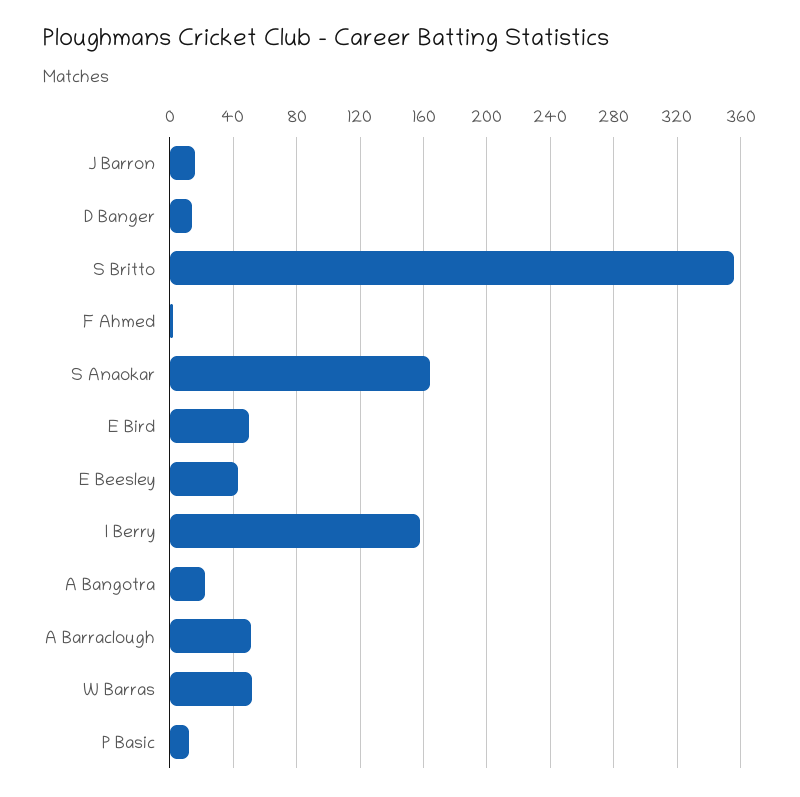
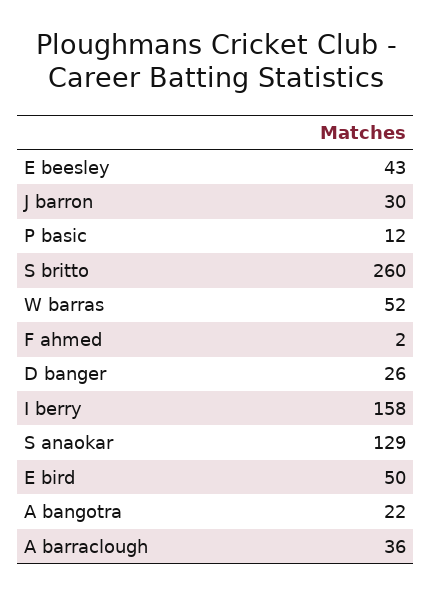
  {
-   "J Barron": 15,
+   "J Barron": 30,
-   "D Banger": 15,
+   "D Banger": 26,
-   "S Britto": 355,
+   "S Britto": 260,
    "F Ahmed": 2,
-   "S Anaokar": 165,
+   "S Anaokar": 129,
    "E Bird": 50,
    "E Beesley": 43,
    "I Berry": 158,
    "A Bangotra": 22,
-   "A Barraclough": 50,
+   "A Barraclough": 36,
    "W Barras": 52,
    "P Basic": 12
  }

